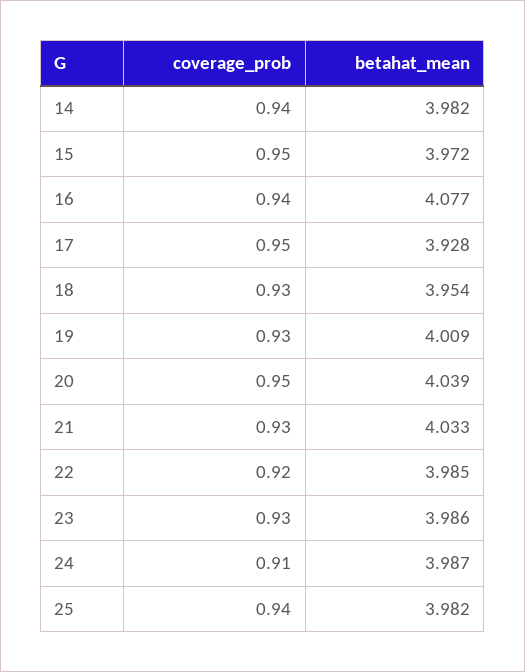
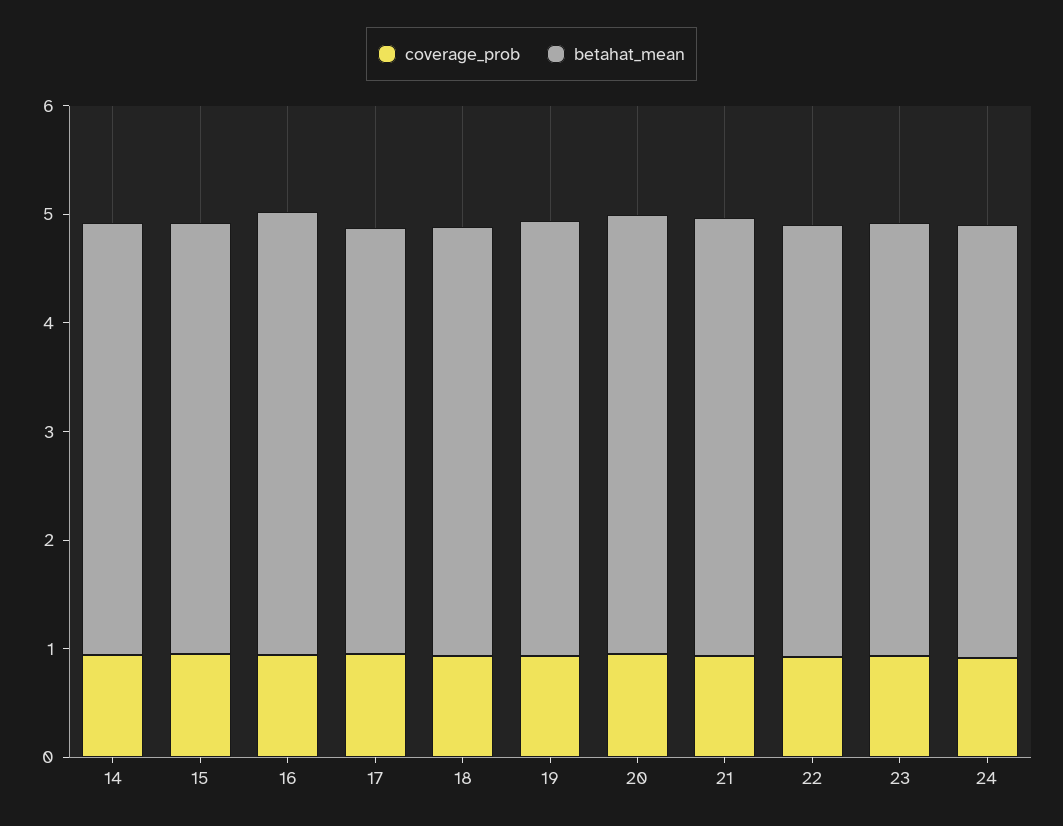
  {
    "coverage_prob": {
      "14": 0.94,
      "15": 0.95,
      "16": 0.94,
      "17": 0.95,
      "18": 0.93,
      "19": 0.93,
      "20": 0.95,
      "21": 0.93,
      "22": 0.92,
      "23": 0.93,
-     "24": 0.91,
+     "24": 0.91
-     "25": 0.94
    },
    "betahat_mean": {
      "14": 3.982,
      "15": 3.972,
      "16": 4.077,
      "17": 3.928,
      "18": 3.954,
      "19": 4.009,
      "20": 4.039,
      "21": 4.033,
      "22": 3.985,
      "23": 3.986,
-     "24": 3.987,
+     "24": 3.987
-     "25": 3.982
    }
  }

